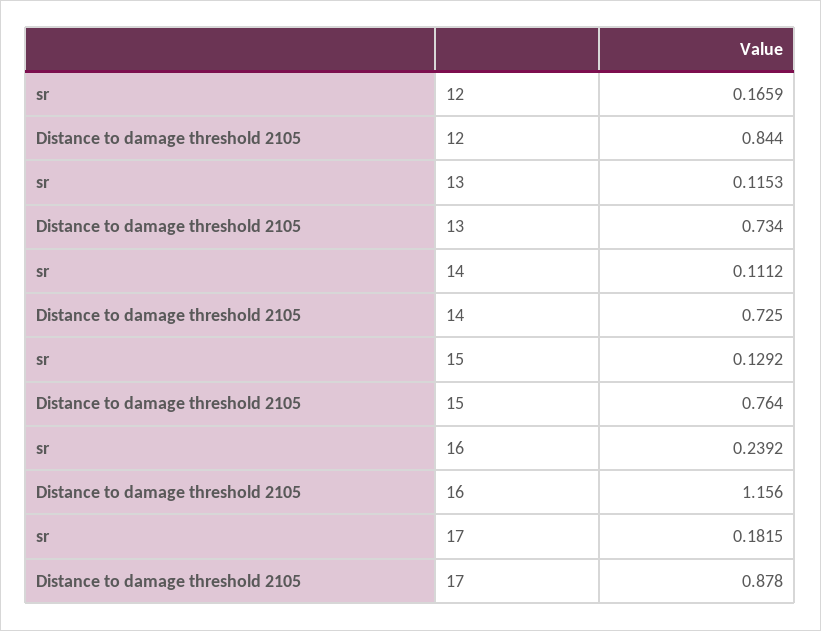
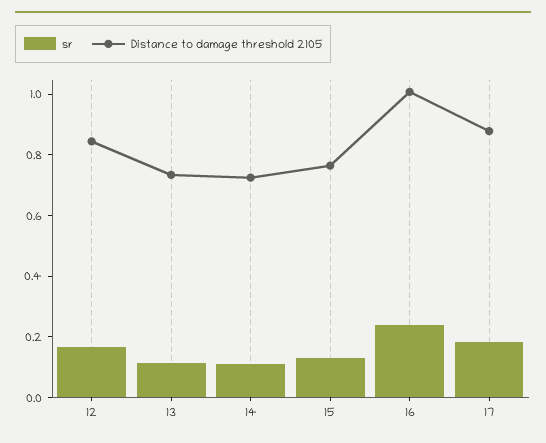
  {
    "sr": {
      "12": 0.1659,
      "13": 0.1153,
      "14": 0.1112,
      "15": 0.1292,
      "16": 0.2392,
      "17": 0.1815
    },
    "Distance to damage threshold 2105": {
      "12": 0.844,
      "13": 0.734,
      "14": 0.725,
      "15": 0.764,
-     "16": 1.156,
+     "16": 1,
      "17": 0.878
    }
  }

